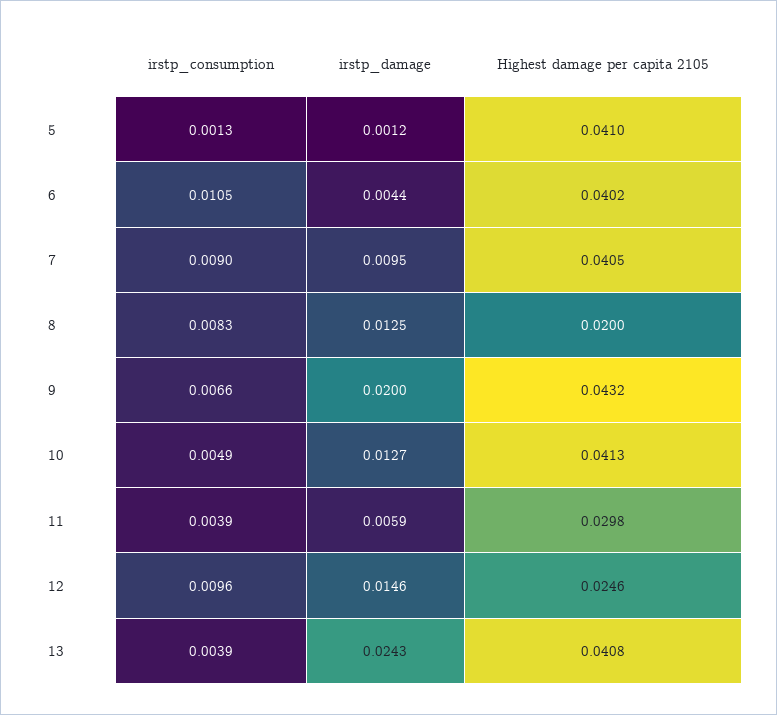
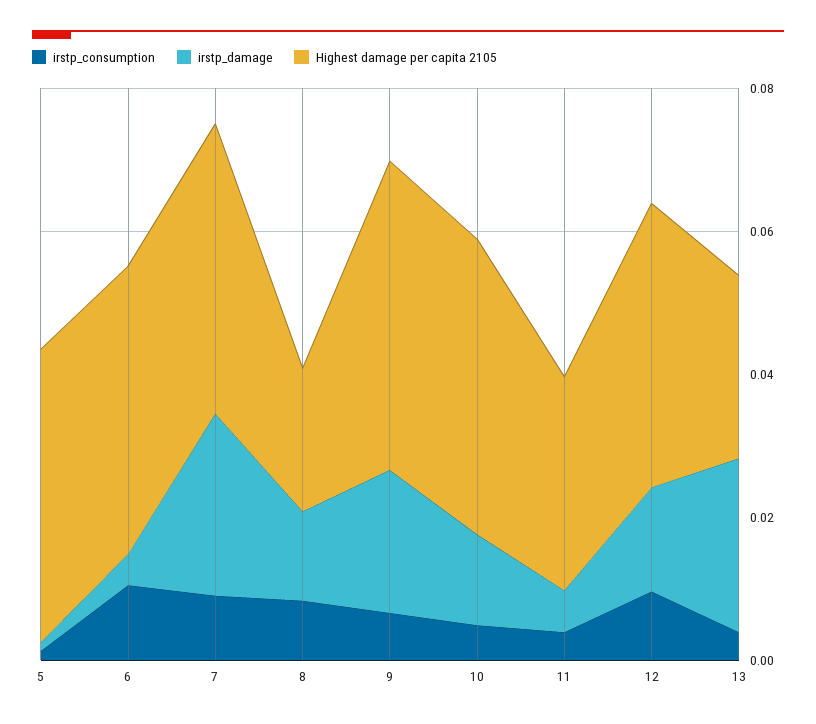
  {
    "irstp_consumption": {
      "5": 0.0013,
      "6": 0.0105,
      "7": 0.009,
      "8": 0.0083,
      "9": 0.0066,
      "10": 0.0049,
      "11": 0.0039,
      "12": 0.0096,
      "13": 0.0039
    },
    "irstp_damage": {
      "5": 0.0012,
      "6": 0.0044,
-     "7": 0.0095,
+     "7": 0.025,
      "8": 0.0125,
      "9": 0.02,
      "10": 0.0127,
      "11": 0.0059,
      "12": 0.0146,
      "13": 0.0243
    },
    "Highest damage per capita 2105": {
      "5": 0.041,
      "6": 0.0402,
      "7": 0.0405,
      "8": 0.02,
      "9": 0.0432,
      "10": 0.0413,
      "11": 0.0298,
-     "12": 0.0246,
+     "12": 0.04,
-     "13": 0.0408
+     "13": 0.025
    }
  }

